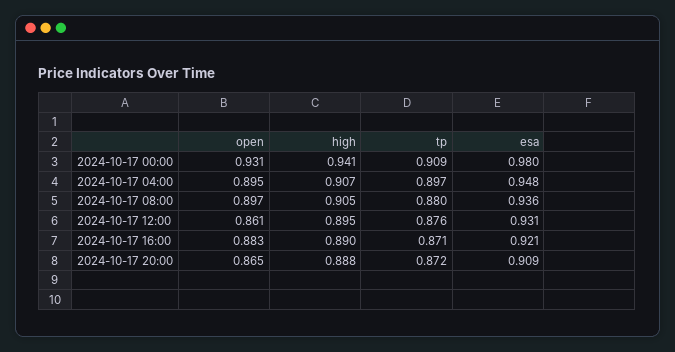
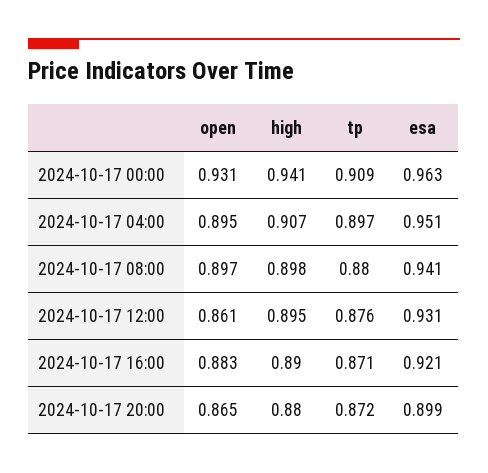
  {
    "open": {
      "2024-10-17 00:00": 0.931,
      "2024-10-17 04:00": 0.895,
      "2024-10-17 08:00": 0.897,
      "2024-10-17 12:00": 0.861,
      "2024-10-17 16:00": 0.883,
      "2024-10-17 20:00": 0.865
    },
    "high": {
      "2024-10-17 00:00": 0.941,
      "2024-10-17 04:00": 0.907,
-     "2024-10-17 08:00": 0.905,
+     "2024-10-17 08:00": 0.898,
      "2024-10-17 12:00": 0.895,
      "2024-10-17 16:00": 0.89,
-     "2024-10-17 20:00": 0.888
+     "2024-10-17 20:00": 0.88
    },
    "tp": {
      "2024-10-17 00:00": 0.909,
      "2024-10-17 04:00": 0.897,
      "2024-10-17 08:00": 0.88,
      "2024-10-17 12:00": 0.876,
      "2024-10-17 16:00": 0.871,
      "2024-10-17 20:00": 0.872
    },
    "esa": {
-     "2024-10-17 00:00": 0.98,
+     "2024-10-17 00:00": 0.963,
-     "2024-10-17 04:00": 0.948,
+     "2024-10-17 04:00": 0.951,
-     "2024-10-17 08:00": 0.936,
+     "2024-10-17 08:00": 0.941,
      "2024-10-17 12:00": 0.931,
      "2024-10-17 16:00": 0.921,
-     "2024-10-17 20:00": 0.909
+     "2024-10-17 20:00": 0.899
    }
  }

